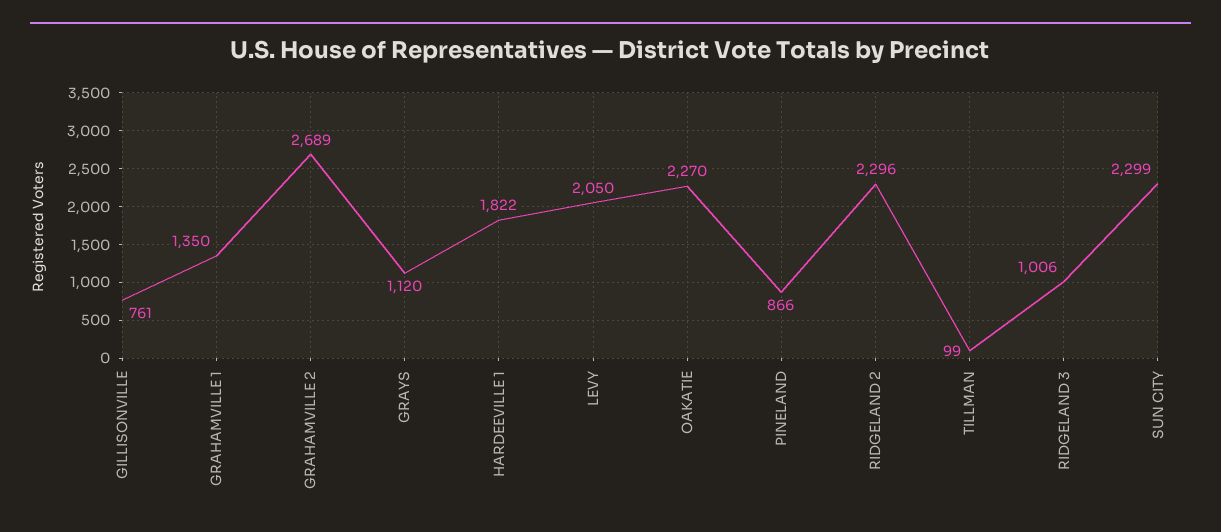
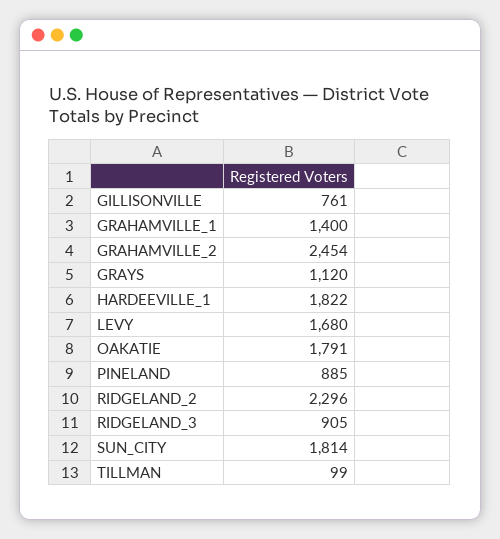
  {
    "GILLISONVILLE": 761,
-   "GRAHAMVILLE 1": 1350,
+   "GRAHAMVILLE 1": 1400,
-   "GRAHAMVILLE 2": 2689,
+   "GRAHAMVILLE 2": 2454,
    "GRAYS": 1120,
    "HARDEEVILLE 1": 1822,
-   "LEVY": 2050,
+   "LEVY": 1680,
-   "OAKATIE": 2270,
+   "OAKATIE": 1791,
-   "PINELAND": 866,
+   "PINELAND": 885,
    "RIDGELAND 2": 2296,
    "TILLMAN": 99,
-   "RIDGELAND 3": 1006,
+   "RIDGELAND 3": 905,
-   "SUN CITY": 2299
+   "SUN CITY": 1814
  }

